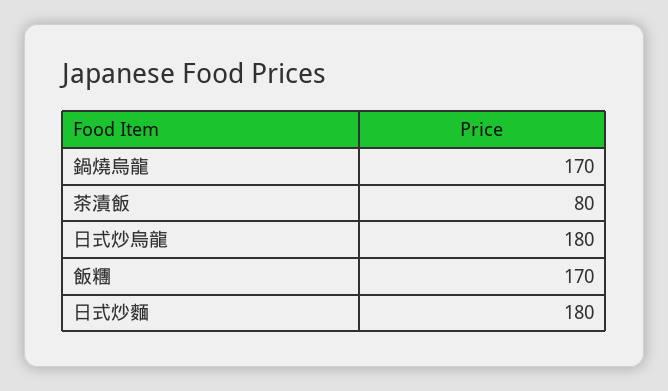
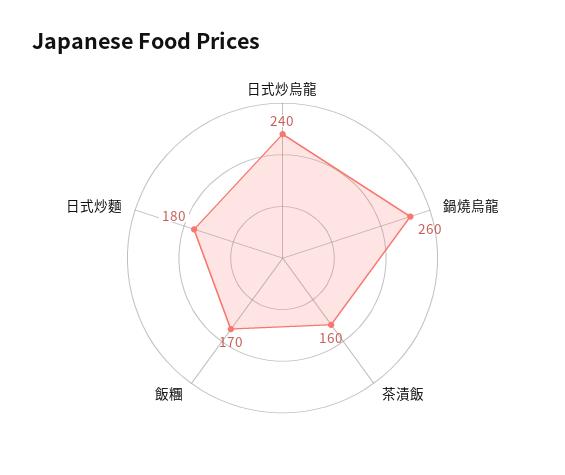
  {
-   "鍋燒烏龍": 170,
+   "鍋燒烏龍": 260,
-   "茶漬飯": 80,
+   "茶漬飯": 160,
-   "日式炒烏龍": 180,
+   "日式炒烏龍": 240,
    "飯糰": 170,
    "日式炒麵": 180
  }

